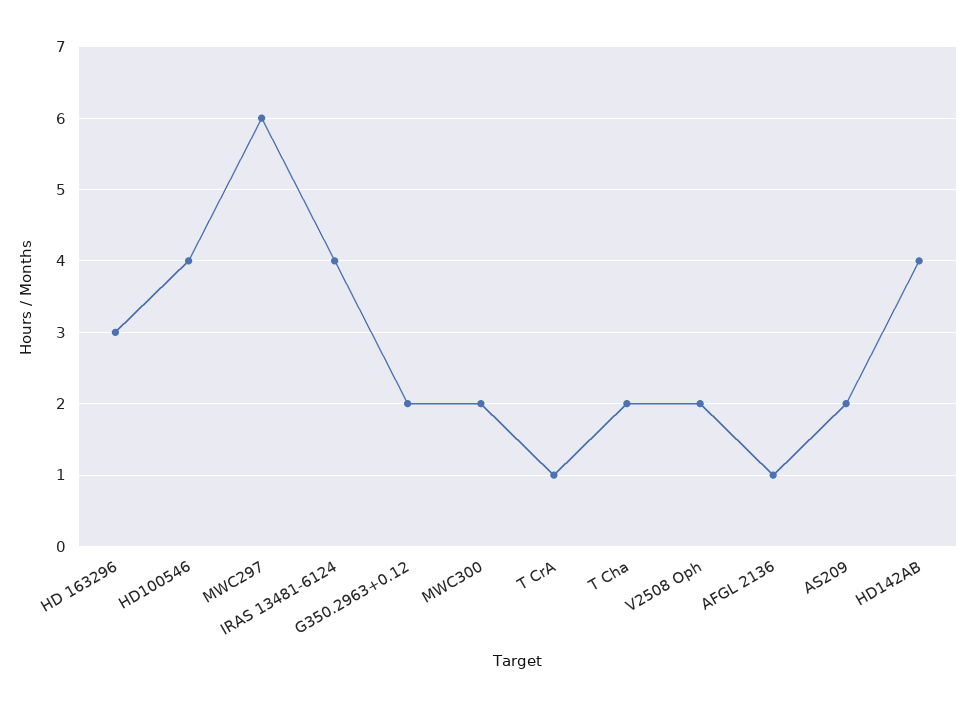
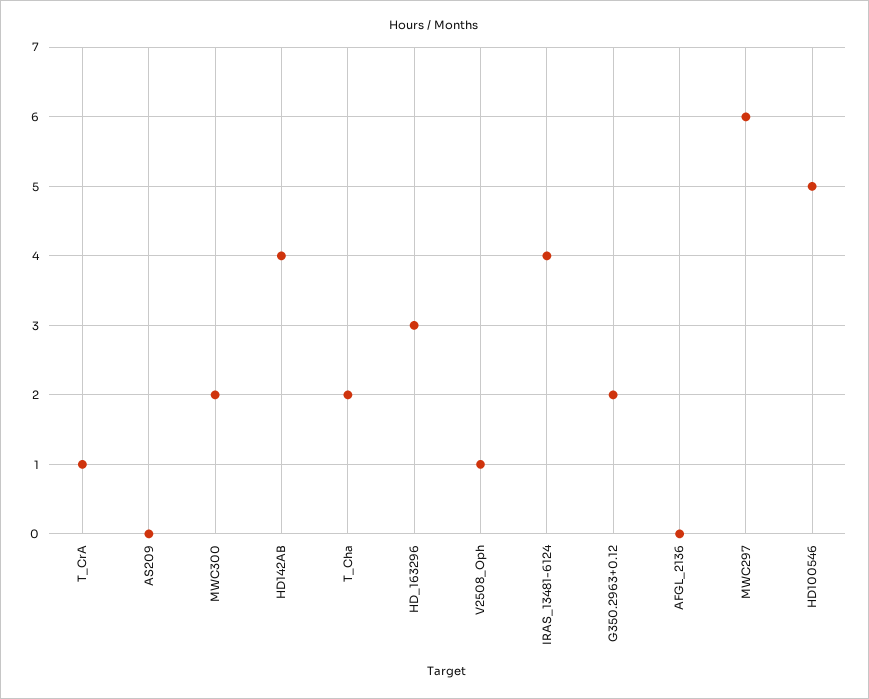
  {
    "HD 163296": 3,
-   "HD100546": 4,
+   "HD100546": 5,
    "MWC297": 6,
    "IRAS 13481-6124": 4,
    "G350.2963+0.12": 2,
    "MWC300": 2,
    "T CrA": 1,
    "T Cha": 2,
-   "V2508 Oph": 2,
+   "V2508 Oph": 1,
-   "AFGL 2136": 1,
+   "AFGL 2136": 0,
-   "AS209": 2,
+   "AS209": 0,
    "HD142AB": 4
  }

